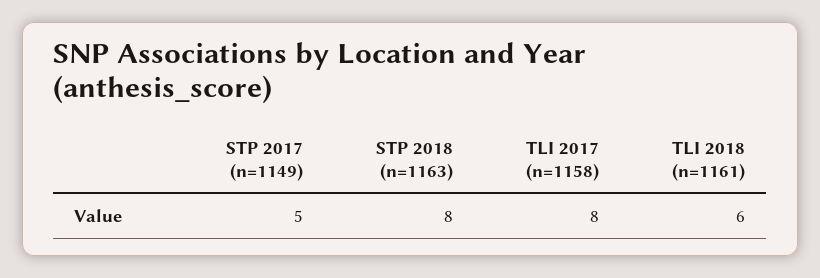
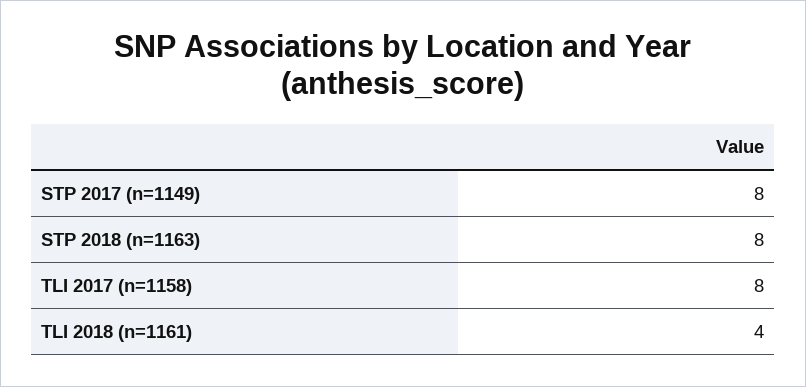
  {
-   "STP 2017 (n=1149)": 5,
+   "STP 2017 (n=1149)": 8,
    "STP 2018 (n=1163)": 8,
    "TLI 2017 (n=1158)": 8,
-   "TLI 2018 (n=1161)": 6
+   "TLI 2018 (n=1161)": 4
  }

